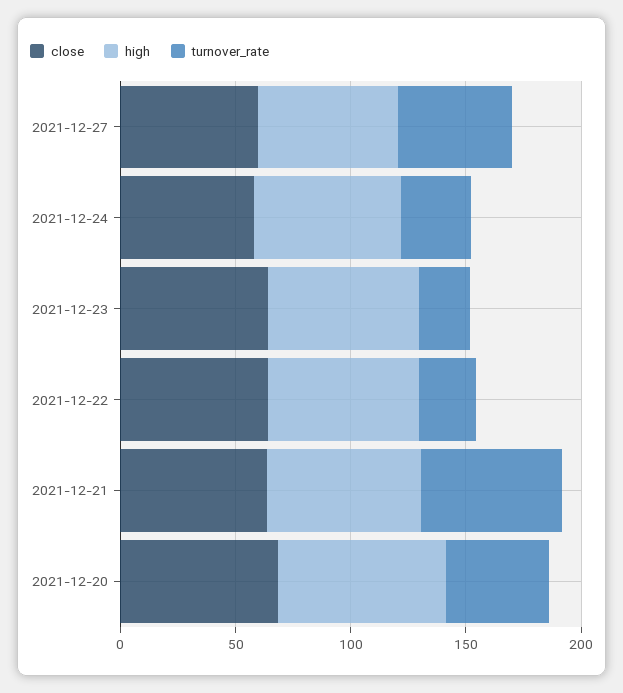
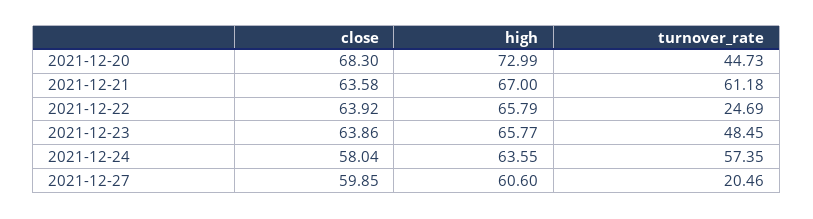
  {
    "close": {
      "2021-12-27": 59.85,
      "2021-12-24": 58.04,
      "2021-12-23": 63.86,
      "2021-12-22": 63.92,
      "2021-12-21": 63.58,
      "2021-12-20": 68.3
    },
    "high": {
      "2021-12-27": 60.6,
      "2021-12-24": 63.55,
      "2021-12-23": 65.77,
      "2021-12-22": 65.79,
      "2021-12-21": 67,
      "2021-12-20": 72.99
    },
    "turnover_rate": {
-     "2021-12-27": 50,
+     "2021-12-27": 20.46,
-     "2021-12-24": 30,
+     "2021-12-24": 57.35,
-     "2021-12-23": 20,
+     "2021-12-23": 48.45,
      "2021-12-22": 24.69,
      "2021-12-21": 61.18,
      "2021-12-20": 44.73
    }
  }

